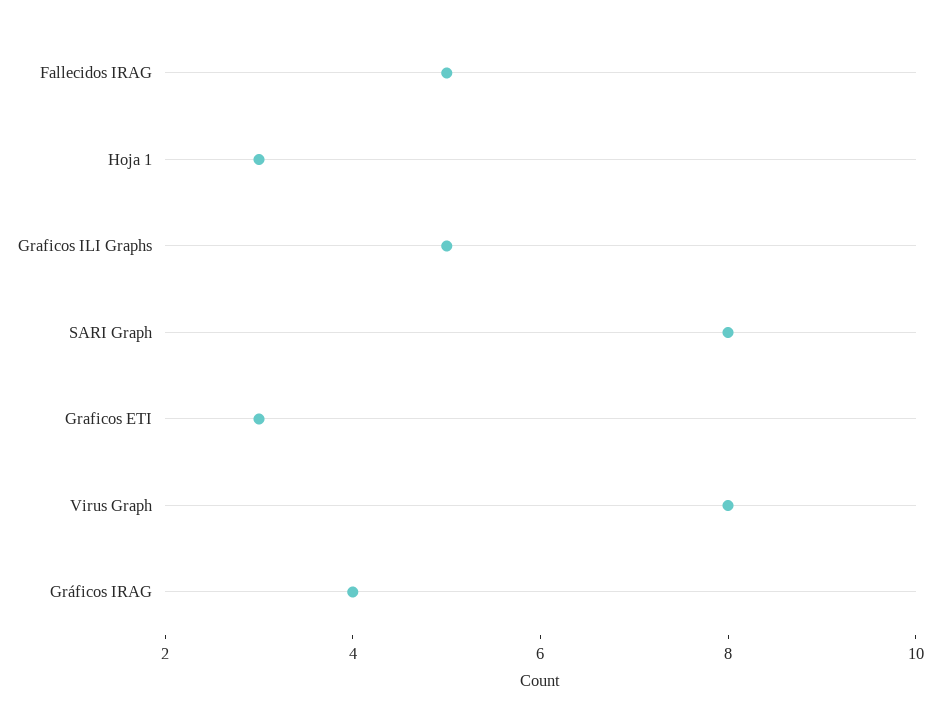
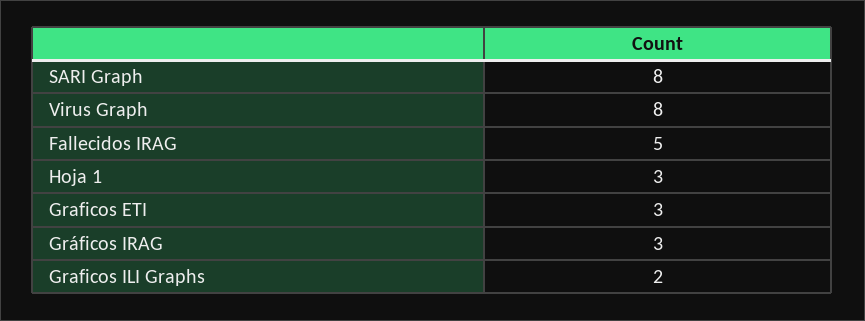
  {
    "Fallecidos IRAG": 5,
    "Hoja 1": 3,
-   "Graficos ILI Graphs": 5,
+   "Graficos ILI Graphs": 2,
    "SARI Graph": 8,
    "Graficos ETI": 3,
    "Virus Graph": 8,
-   "Gráficos IRAG": 4
+   "Gráficos IRAG": 3
  }

